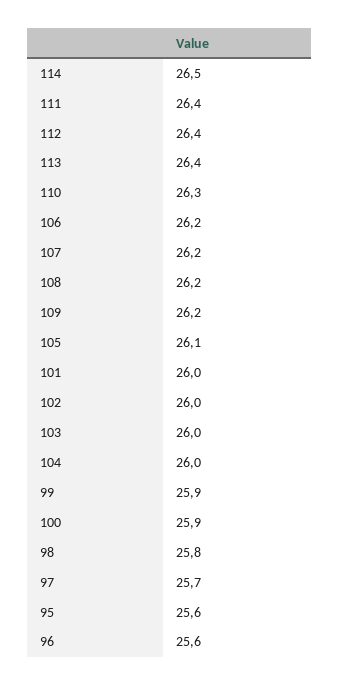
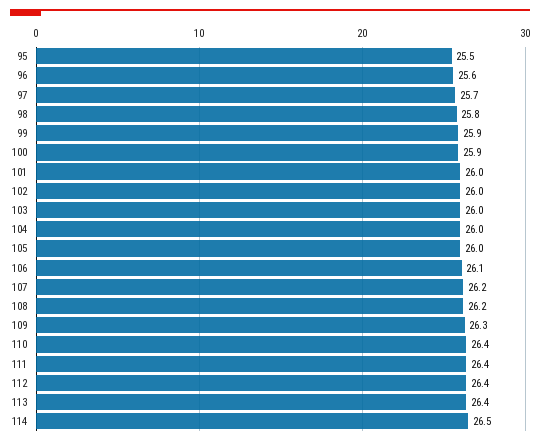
  {
    "114": 26.5,
    "111": 26.4,
    "112": 26.4,
    "113": 26.4,
-   "110": 26.3,
+   "110": 26.4,
-   "106": 26.2,
+   "106": 26.1,
    "107": 26.2,
    "108": 26.2,
-   "109": 26.2,
+   "109": 26.3,
-   "105": 26.1,
+   "105": 26,
    "101": 26,
    "102": 26,
    "103": 26,
    "104": 26,
    "99": 25.9,
    "100": 25.9,
    "98": 25.8,
    "97": 25.7,
-   "95": 25.6,
+   "95": 25.5,
    "96": 25.6
  }

